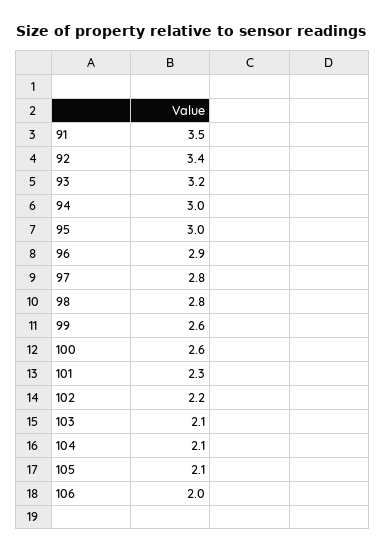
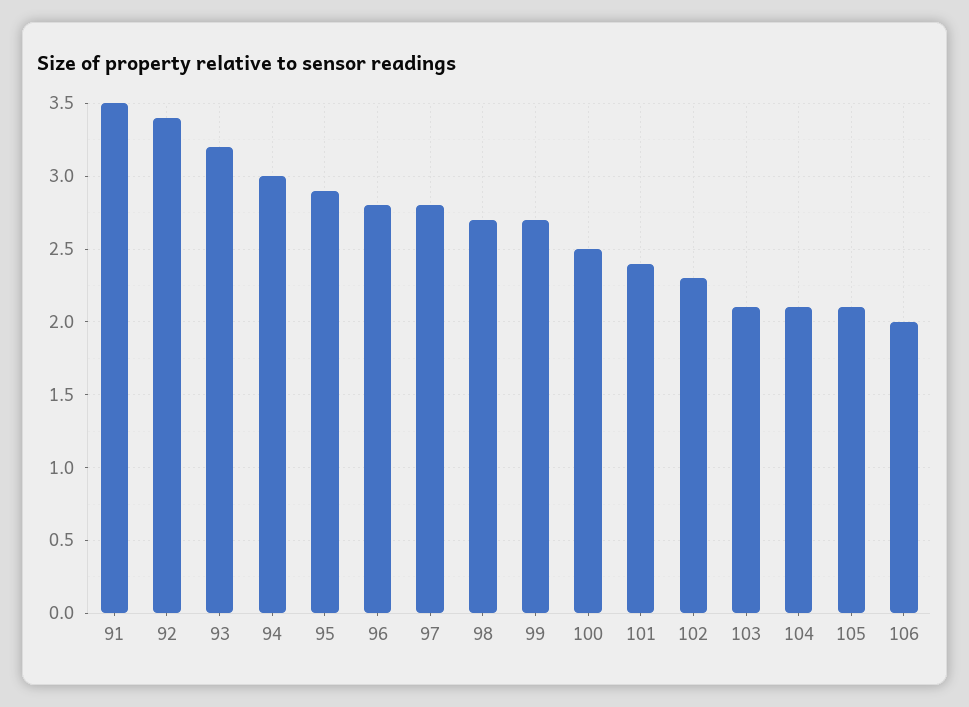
  {
    "91": 3.5,
    "92": 3.4,
    "93": 3.2,
    "94": 3,
-   "95": 3,
+   "95": 2.9,
-   "96": 2.9,
+   "96": 2.8,
    "97": 2.8,
-   "98": 2.8,
+   "98": 2.7,
-   "99": 2.6,
+   "99": 2.7,
-   "100": 2.6,
+   "100": 2.5,
-   "101": 2.3,
+   "101": 2.4,
-   "102": 2.2,
+   "102": 2.3,
    "103": 2.1,
    "104": 2.1,
    "105": 2.1,
    "106": 2
  }

